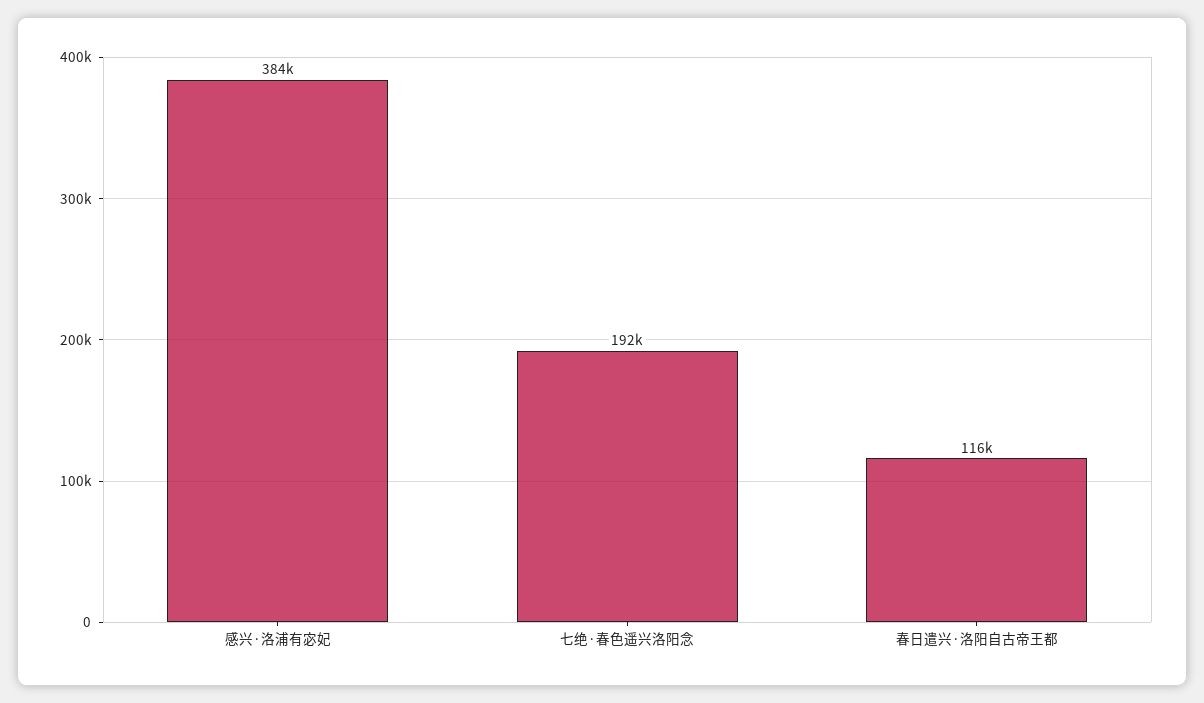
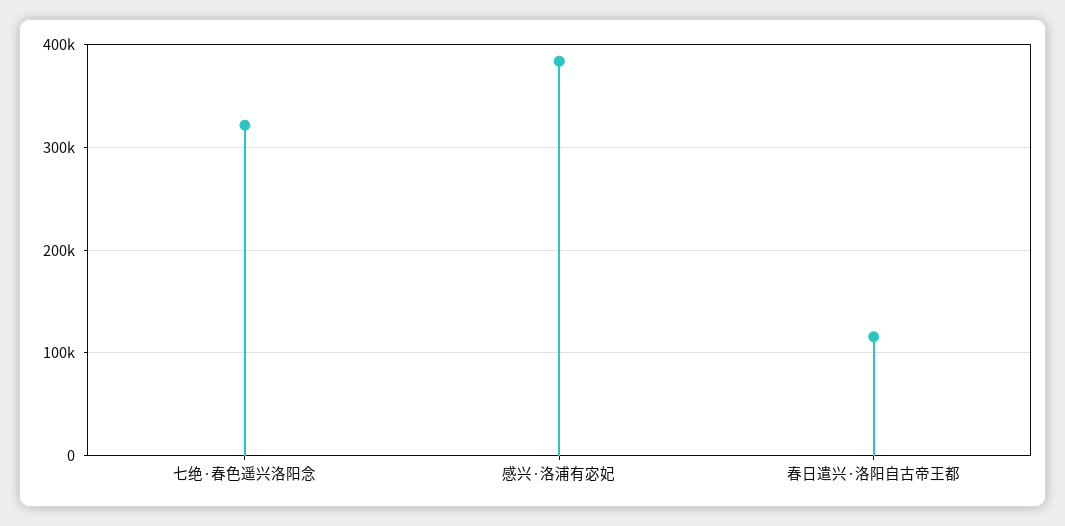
  {
    "感兴·洛浦有宓妃": 384000,
-   "七绝·春色遥兴洛阳念": 192000,
+   "七绝·春色遥兴洛阳念": 320000,
    "春日遣兴·洛阳自古帝王都": 116000
  }

